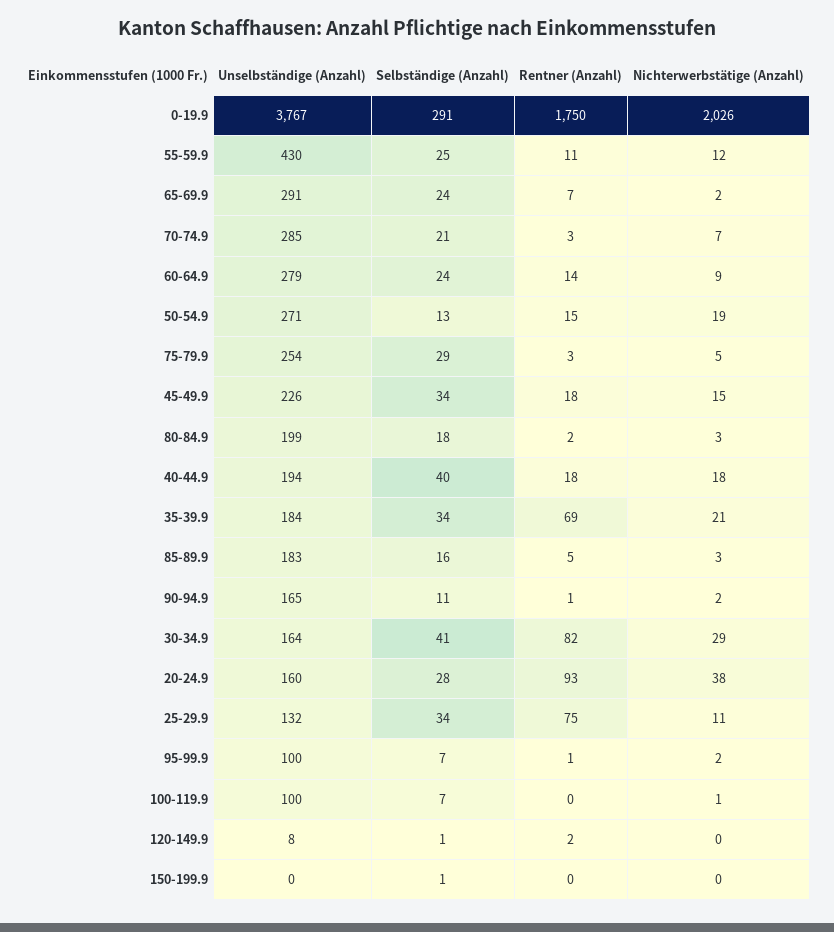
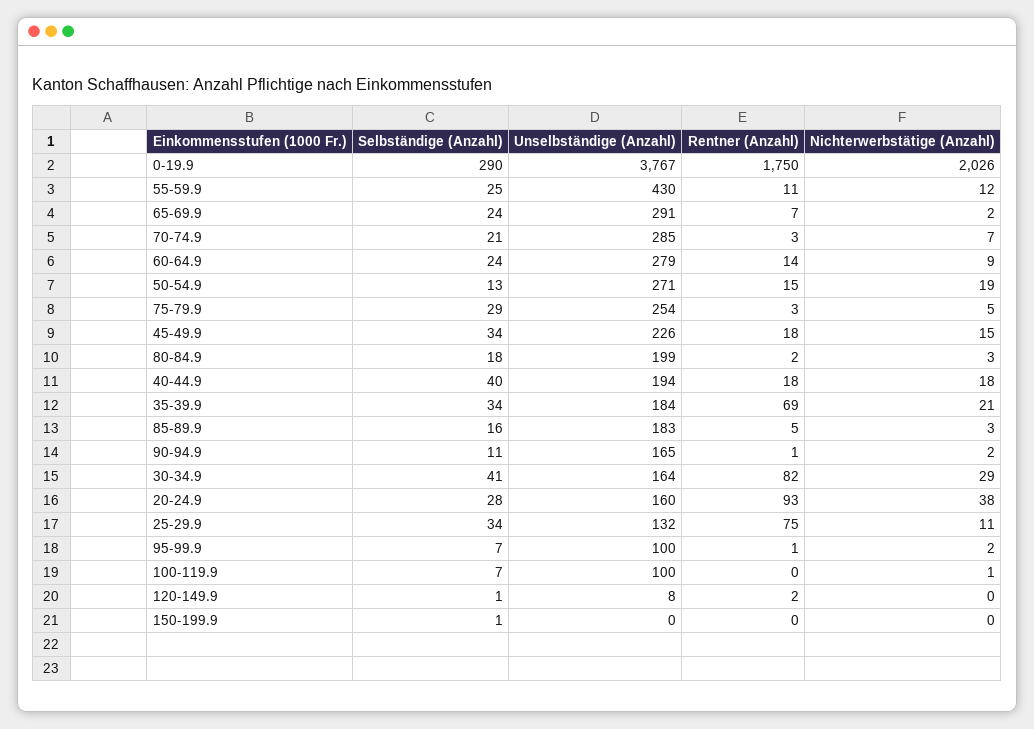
  {
    "Unselbständige (Anzahl)": {
      "0-19.9": 3767,
      "55-59.9": 430,
      "65-69.9": 291,
      "70-74.9": 285,
      "60-64.9": 279,
      "50-54.9": 271,
      "75-79.9": 254,
      "45-49.9": 226,
      "80-84.9": 199,
      "40-44.9": 194,
      "35-39.9": 184,
      "85-89.9": 183,
      "90-94.9": 165,
      "30-34.9": 164,
      "20-24.9": 160,
      "25-29.9": 132,
      "95-99.9": 100,
      "100-119.9": 100,
      "120-149.9": 8,
      "150-199.9": 0
    },
    "Selbständige (Anzahl)": {
-     "0-19.9": 291,
+     "0-19.9": 290,
      "55-59.9": 25,
      "65-69.9": 24,
      "70-74.9": 21,
      "60-64.9": 24,
      "50-54.9": 13,
      "75-79.9": 29,
      "45-49.9": 34,
      "80-84.9": 18,
      "40-44.9": 40,
      "35-39.9": 34,
      "85-89.9": 16,
      "90-94.9": 11,
      "30-34.9": 41,
      "20-24.9": 28,
      "25-29.9": 34,
      "95-99.9": 7,
      "100-119.9": 7,
      "120-149.9": 1,
      "150-199.9": 1
    },
    "Rentner (Anzahl)": {
      "0-19.9": 1750,
      "55-59.9": 11,
      "65-69.9": 7,
      "70-74.9": 3,
      "60-64.9": 14,
      "50-54.9": 15,
      "75-79.9": 3,
      "45-49.9": 18,
      "80-84.9": 2,
      "40-44.9": 18,
      "35-39.9": 69,
      "85-89.9": 5,
      "90-94.9": 1,
      "30-34.9": 82,
      "20-24.9": 93,
      "25-29.9": 75,
      "95-99.9": 1,
      "100-119.9": 0,
      "120-149.9": 2,
      "150-199.9": 0
    },
    "Nichterwerbstätige (Anzahl)": {
      "0-19.9": 2026,
      "55-59.9": 12,
      "65-69.9": 2,
      "70-74.9": 7,
      "60-64.9": 9,
      "50-54.9": 19,
      "75-79.9": 5,
      "45-49.9": 15,
      "80-84.9": 3,
      "40-44.9": 18,
      "35-39.9": 21,
      "85-89.9": 3,
      "90-94.9": 2,
      "30-34.9": 29,
      "20-24.9": 38,
      "25-29.9": 11,
      "95-99.9": 2,
      "100-119.9": 1,
      "120-149.9": 0,
      "150-199.9": 0
    }
  }

